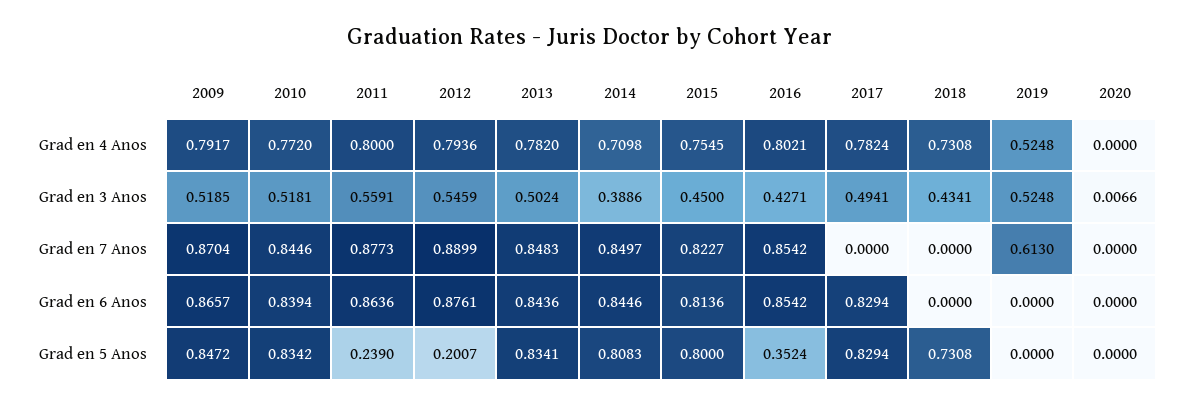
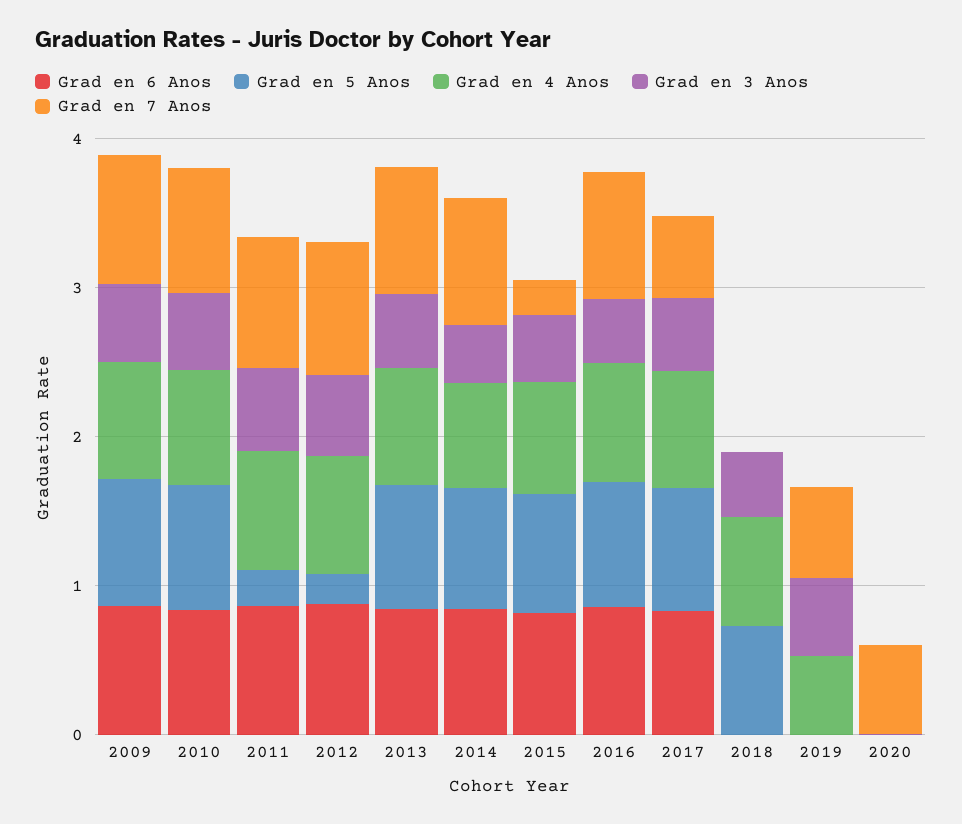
  {
    "Grad en 4 Anos": {
      "2009": 0.7917,
      "2010": 0.772,
      "2011": 0.8,
      "2012": 0.7936,
      "2013": 0.782,
      "2014": 0.7098,
      "2015": 0.7545,
      "2016": 0.8021,
      "2017": 0.7824,
      "2018": 0.7308,
      "2019": 0.5248,
      "2020": 0
    },
    "Grad en 3 Anos": {
      "2009": 0.5185,
      "2010": 0.5181,
      "2011": 0.5591,
      "2012": 0.5459,
      "2013": 0.5024,
      "2014": 0.3886,
      "2015": 0.45,
      "2016": 0.4271,
      "2017": 0.4941,
      "2018": 0.4341,
      "2019": 0.5248,
      "2020": 0.0066
    },
    "Grad en 7 Anos": {
      "2009": 0.8704,
      "2010": 0.8446,
      "2011": 0.8773,
      "2012": 0.8899,
      "2013": 0.8483,
      "2014": 0.8497,
-     "2015": 0.8227,
+     "2015": 0.2,
      "2016": 0.8542,
-     "2017": 0,
+     "2017": 0.6,
      "2018": 0,
      "2019": 0.613,
-     "2020": 0
+     "2020": 0.6
    },
    "Grad en 6 Anos": {
      "2009": 0.8657,
      "2010": 0.8394,
      "2011": 0.8636,
      "2012": 0.8761,
      "2013": 0.8436,
      "2014": 0.8446,
      "2015": 0.8136,
      "2016": 0.8542,
      "2017": 0.8294,
      "2018": 0,
      "2019": 0,
      "2020": 0
    },
    "Grad en 5 Anos": {
      "2009": 0.8472,
      "2010": 0.8342,
      "2011": 0.239,
      "2012": 0.2007,
      "2013": 0.8341,
      "2014": 0.8083,
      "2015": 0.8,
-     "2016": 0.3524,
+     "2016": 0.8,
      "2017": 0.8294,
      "2018": 0.7308,
      "2019": 0,
      "2020": 0
    }
  }

